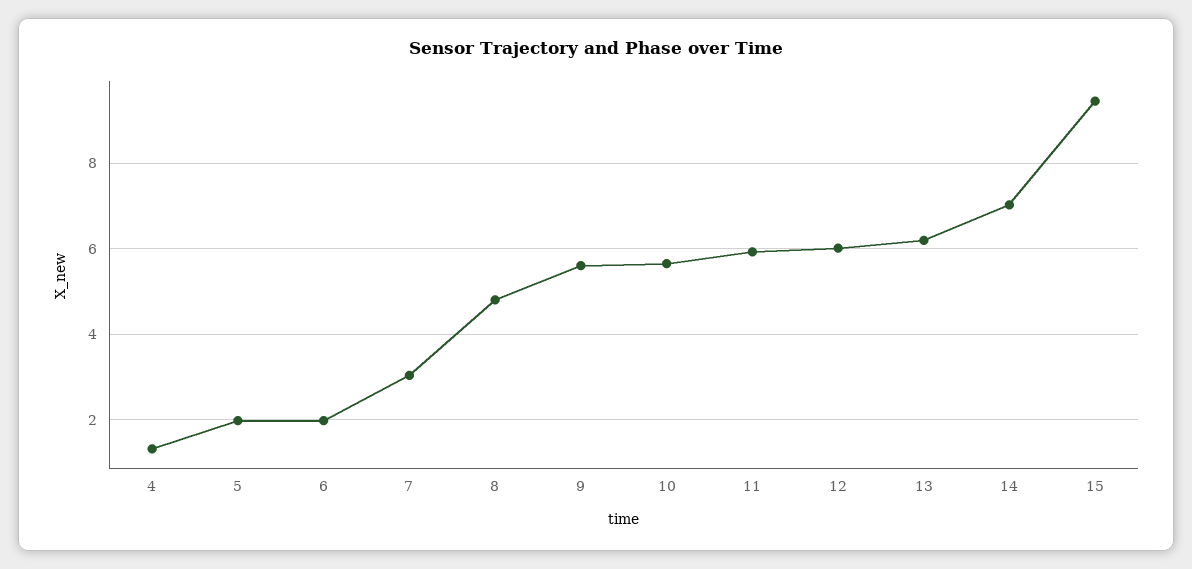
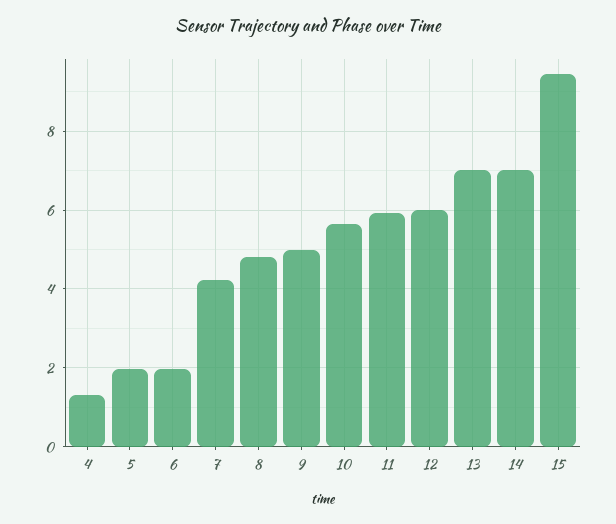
  {
    "4": 1.4,
    "5": 2,
    "6": 2,
-   "7": 3,
+   "7": 4.2,
    "8": 4.8,
-   "9": 5.6,
+   "9": 5,
    "10": 5.6,
    "11": 6,
    "12": 6,
-   "13": 6.2,
+   "13": 7,
    "14": 7,
    "15": 9.4
  }

